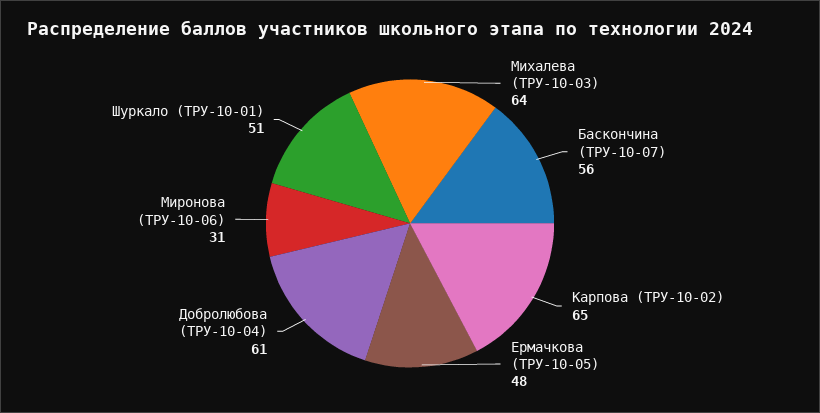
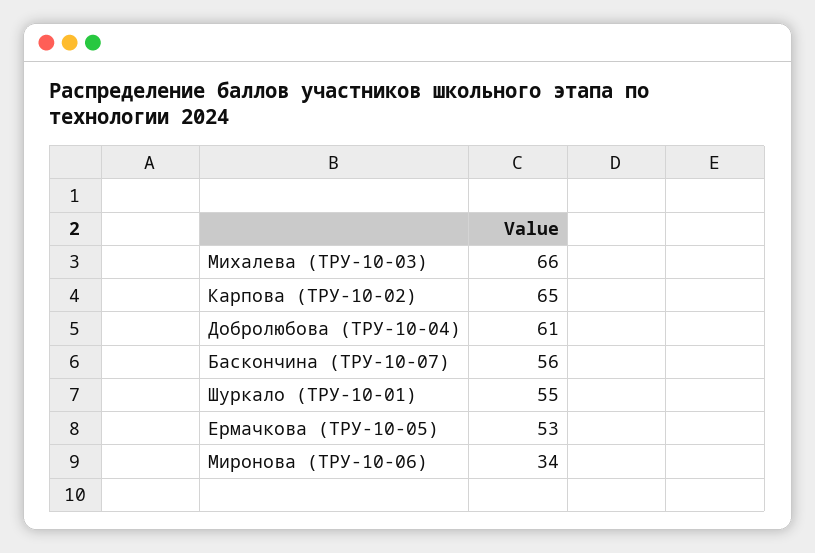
  {
-   "Михалева (ТРУ-10-03)": 64,
+   "Михалева (ТРУ-10-03)": 66,
    "Баскончина (ТРУ-10-07)": 56,
    "Карпова (ТРУ-10-02)": 65,
-   "Ермачкова (ТРУ-10-05)": 48,
+   "Ермачкова (ТРУ-10-05)": 53,
    "Добролюбова (ТРУ-10-04)": 61,
-   "Миронова (ТРУ-10-06)": 31,
+   "Миронова (ТРУ-10-06)": 34,
-   "Шуркало (ТРУ-10-01)": 51
+   "Шуркало (ТРУ-10-01)": 55
  }

